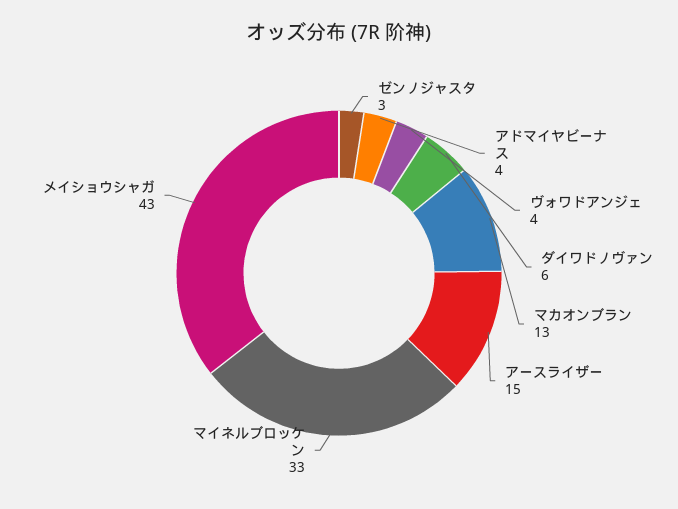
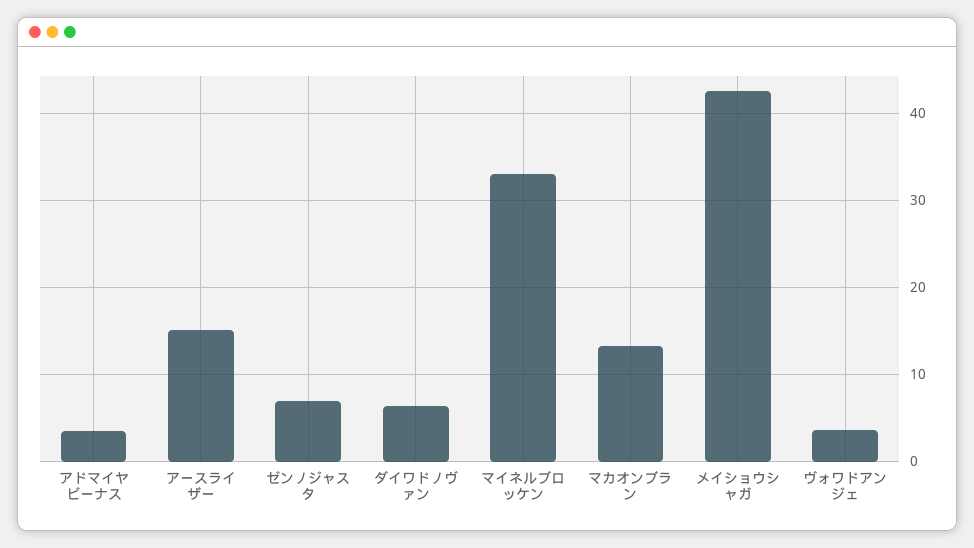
  {
-   "ゼンノジャスタ": 3,
+   "ゼンノジャスタ": 7,
    "アドマイヤビーナス": 4,
    "ヴォワドアンジェ": 4,
    "ダイワドノヴァン": 6,
    "マカオンブラン": 13,
    "アースライザー": 15,
    "マイネルブロッケン": 33,
    "メイショウシャガ": 43
  }

